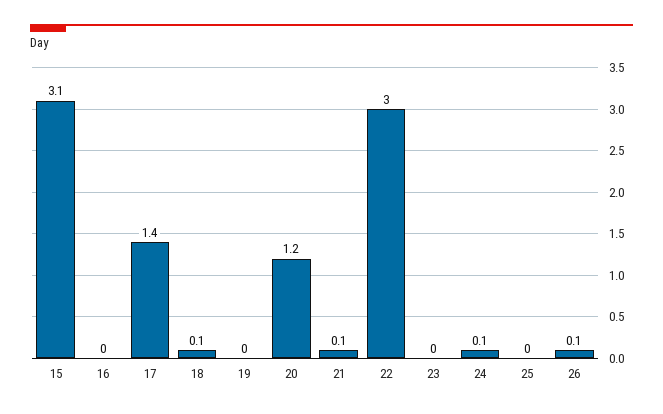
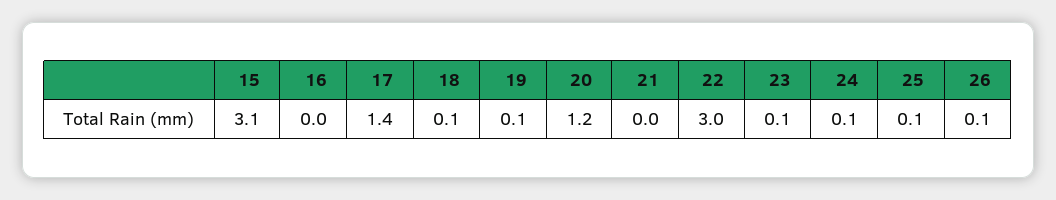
  {
    "15": 3.1,
    "16": 0,
    "17": 1.4,
    "18": 0.1,
-   "19": 0,
+   "19": 0.1,
    "20": 1.2,
-   "21": 0.1,
+   "21": 0,
    "22": 3,
-   "23": 0,
+   "23": 0.1,
    "24": 0.1,
-   "25": 0,
+   "25": 0.1,
    "26": 0.1
  }

